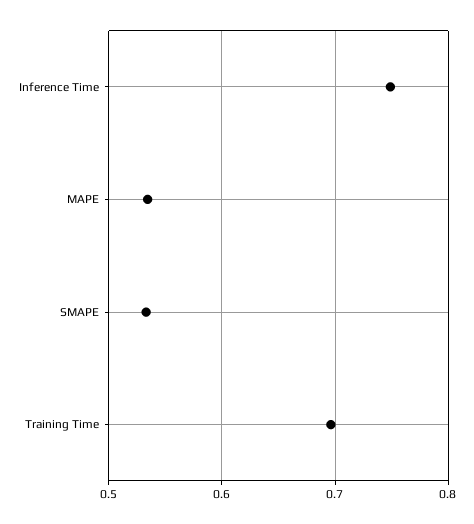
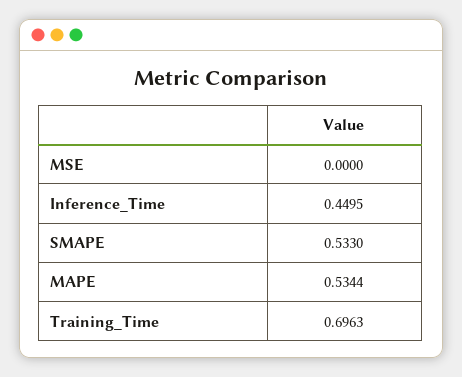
  {
-   "Inference Time": 0.75,
+   "Inference Time": 0.4495,
    "MAPE": 0.5344,
    "SMAPE": 0.533,
-   "Training Time": 0.6963
+   "Training Time": 0.6963,
+   "MSE": 0
  }

